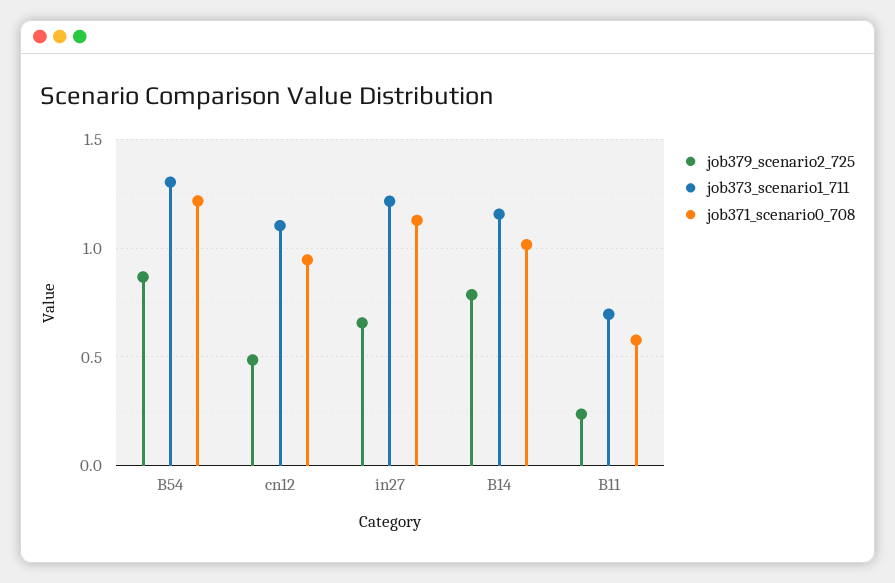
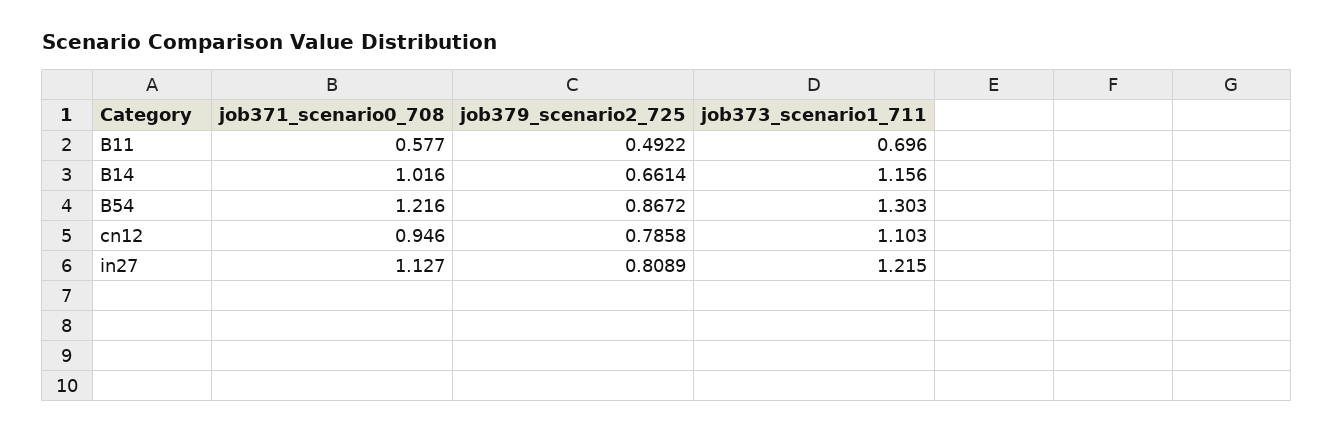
  {
    "job379_scenario2_725": {
      "B54": 0.8672,
-     "cn12": 0.5,
+     "cn12": 0.7858,
-     "in27": 0.65,
+     "in27": 0.8089,
-     "B14": 0.8,
+     "B14": 0.6614,
-     "B11": 0.25
+     "B11": 0.4922
    },
    "job373_scenario1_711": {
      "B54": 1.303,
      "cn12": 1.103,
      "in27": 1.215,
      "B14": 1.156,
      "B11": 0.696
    },
    "job371_scenario0_708": {
      "B54": 1.216,
      "cn12": 0.946,
      "in27": 1.127,
      "B14": 1.016,
      "B11": 0.577
    }
  }

